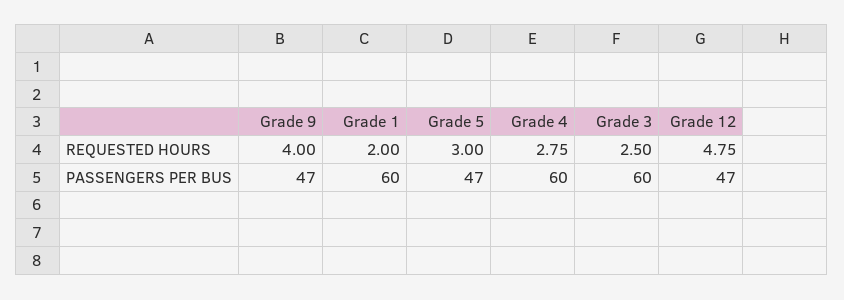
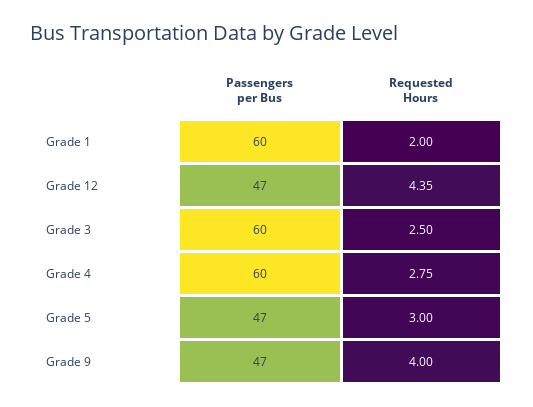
  {
    "Grade 9": {
      "REQUESTED HOURS": 4,
      "PASSENGERS PER BUS": 47
    },
    "Grade 1": {
      "REQUESTED HOURS": 2,
      "PASSENGERS PER BUS": 60
    },
    "Grade 5": {
      "REQUESTED HOURS": 3,
      "PASSENGERS PER BUS": 47
    },
    "Grade 4": {
      "REQUESTED HOURS": 2.75,
      "PASSENGERS PER BUS": 60
    },
    "Grade 3": {
      "REQUESTED HOURS": 2.5,
      "PASSENGERS PER BUS": 60
    },
    "Grade 12": {
-     "REQUESTED HOURS": 4.75,
+     "REQUESTED HOURS": 4.35,
      "PASSENGERS PER BUS": 47
    }
  }

